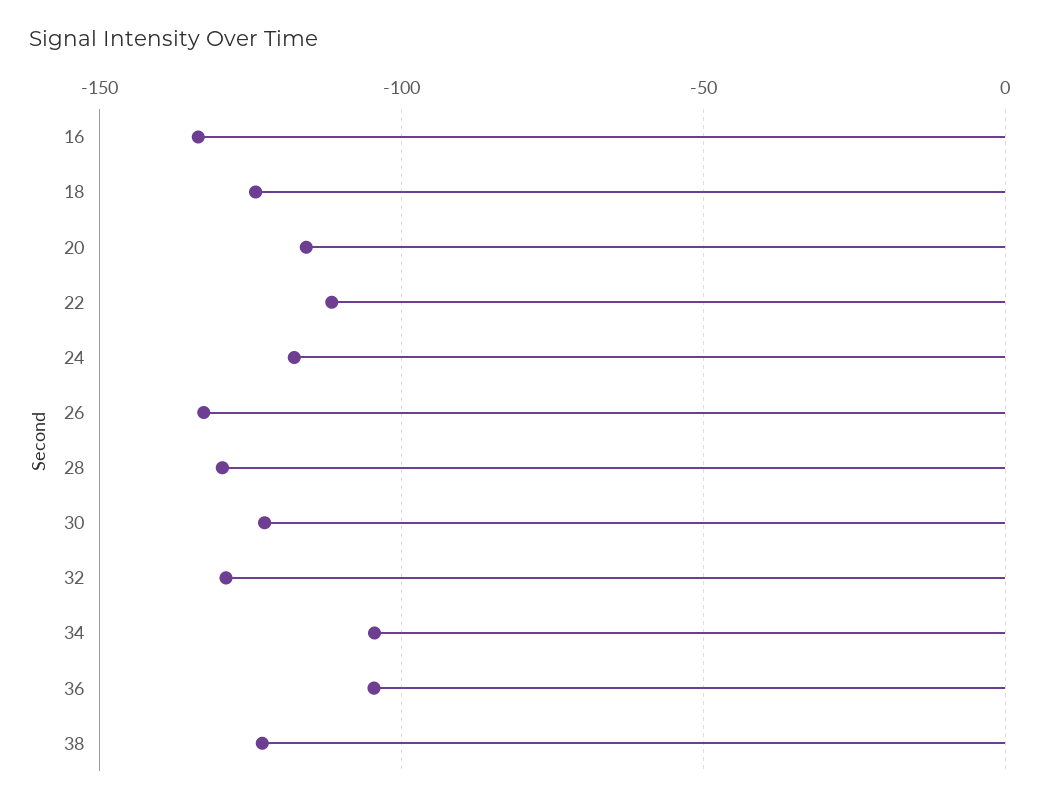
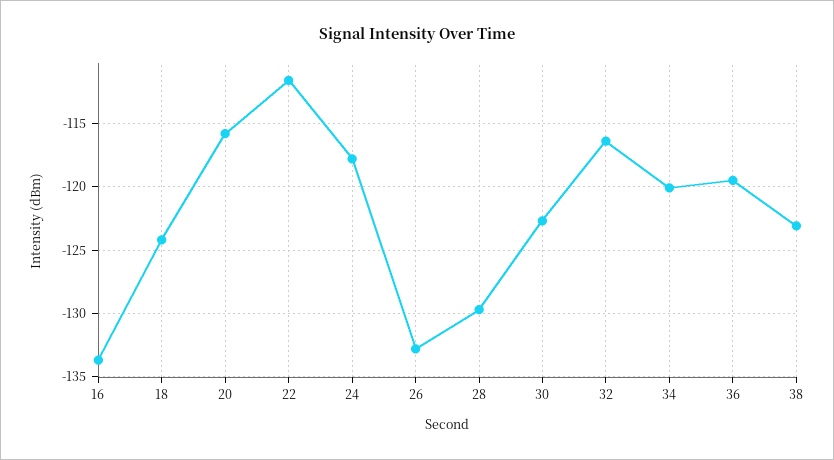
  {
    "16": -133.5,
    "18": -124,
    "20": -116,
    "22": -111.5,
    "24": -118,
    "26": -133,
    "28": -129.5,
    "30": -122.5,
-   "32": -130,
+   "32": -116.5,
-   "34": -105,
+   "34": -120,
-   "36": -105,
+   "36": -119.5,
    "38": -123
  }

